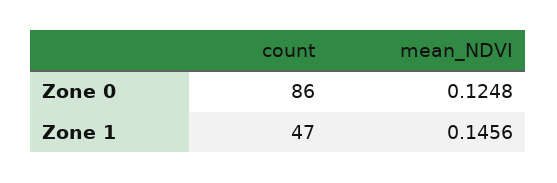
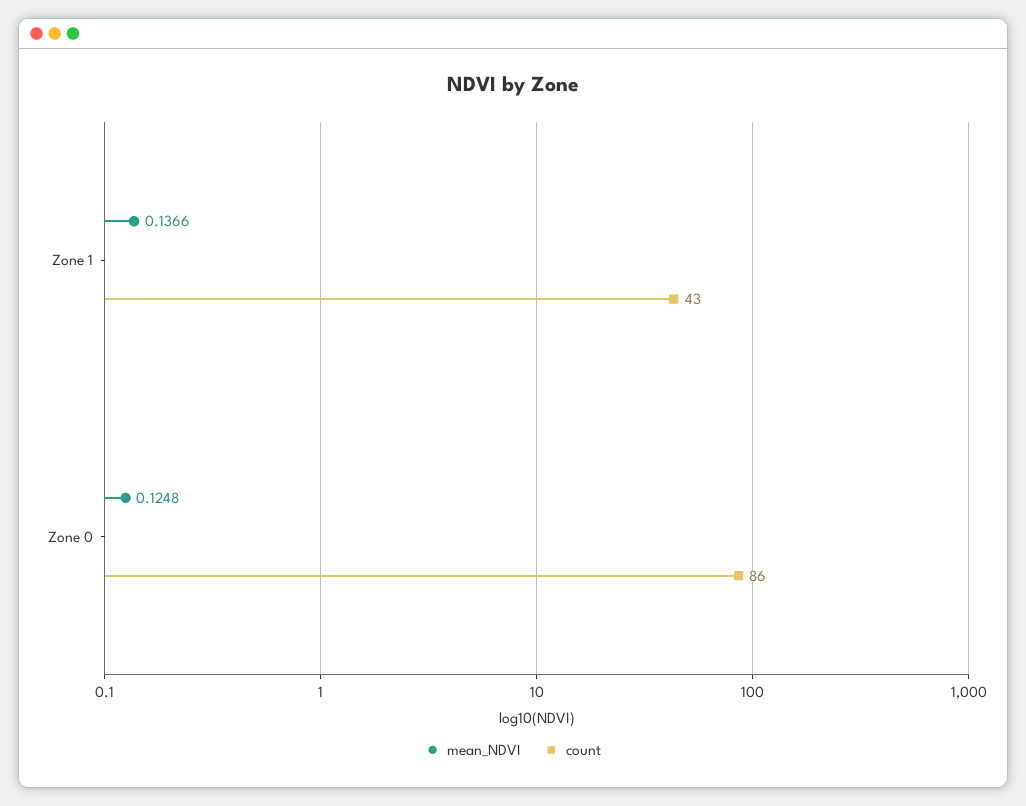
  {
    "count": {
      "Zone 0": 86,
-     "Zone 1": 47
+     "Zone 1": 43
    },
    "mean_NDVI": {
      "Zone 0": 0.1248,
-     "Zone 1": 0.1456
+     "Zone 1": 0.1366
    }
  }

